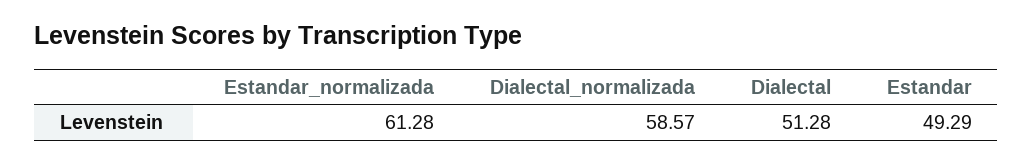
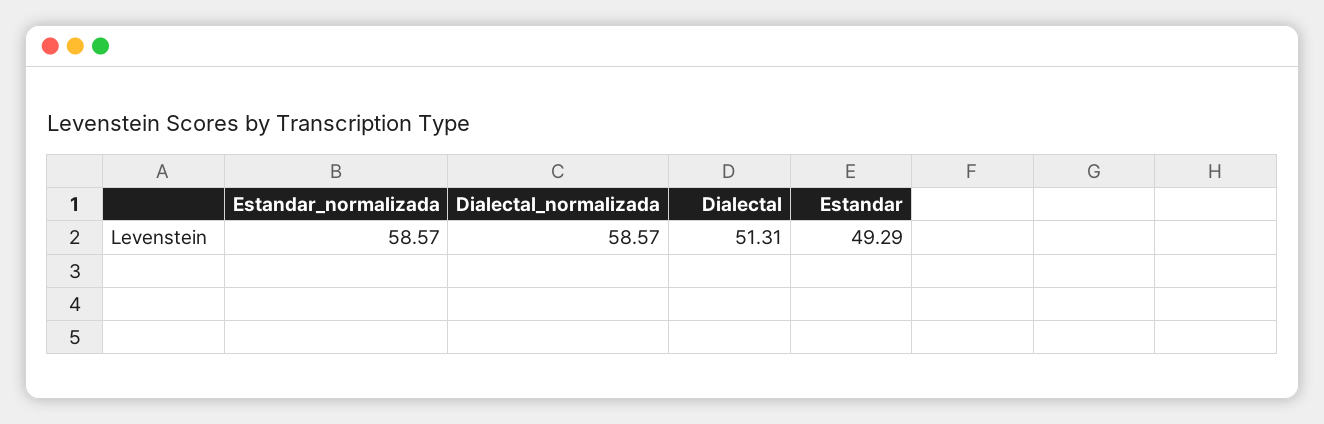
  {
-   "Estandar_normalizada": 61.28,
+   "Estandar_normalizada": 58.57,
    "Dialectal_normalizada": 58.57,
-   "Dialectal": 51.28,
+   "Dialectal": 51.31,
    "Estandar": 49.29
  }

